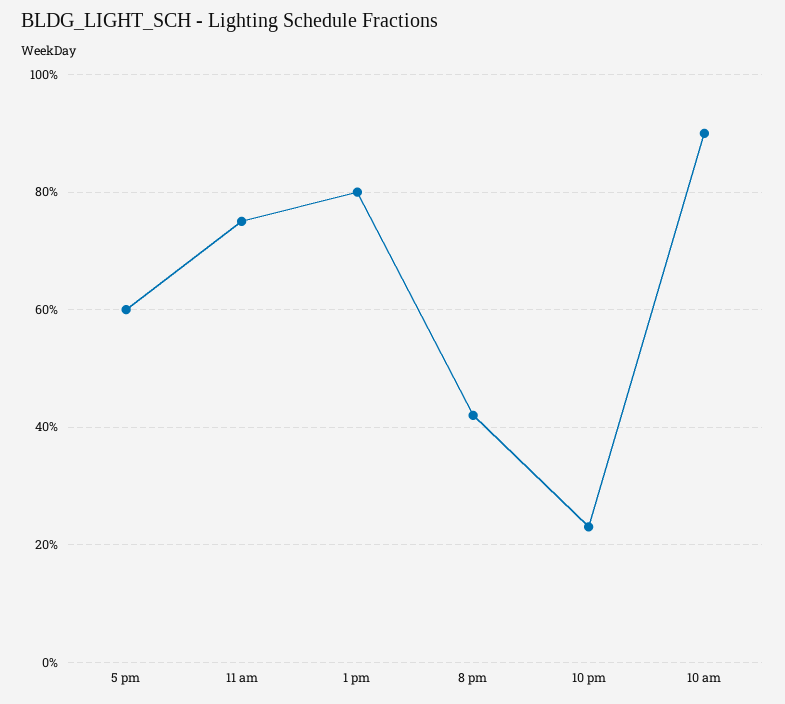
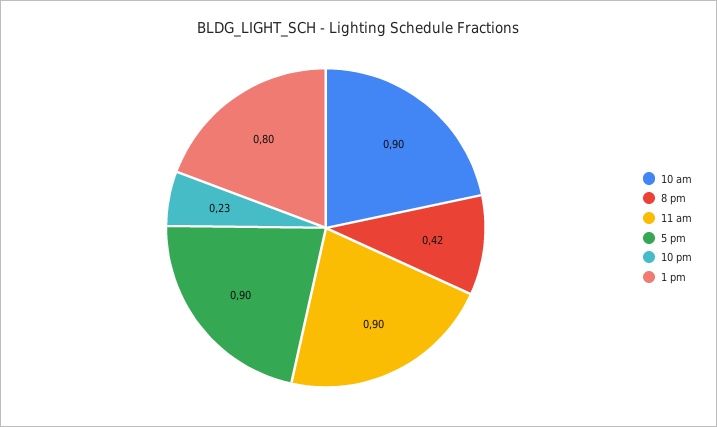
  {
-   "5 pm": 0.6,
+   "5 pm": 0.9,
-   "11 am": 0.75,
+   "11 am": 0.9,
    "1 pm": 0.8,
    "8 pm": 0.42,
    "10 pm": 0.23,
    "10 am": 0.9
  }

